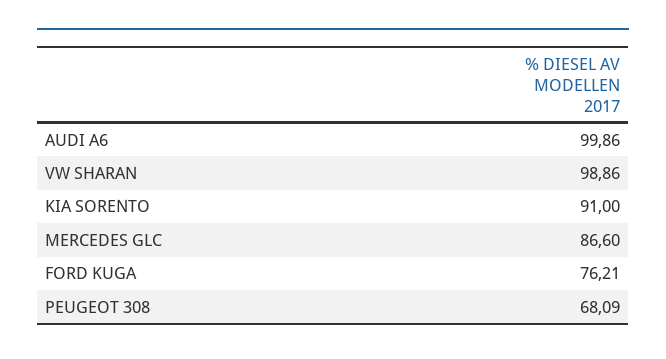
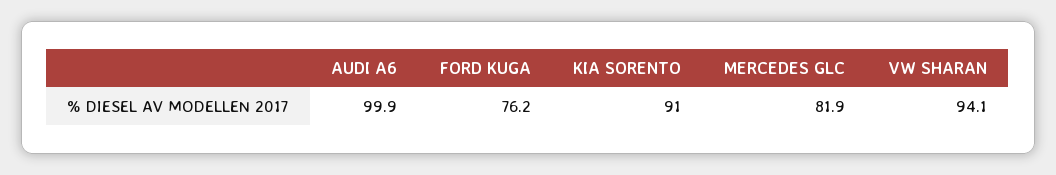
  {
    "AUDI A6": 99.86,
-   "VW SHARAN": 98.86,
+   "VW SHARAN": 94.1,
    "KIA SORENTO": 91,
-   "MERCEDES GLC": 86.6,
+   "MERCEDES GLC": 81.9,
-   "FORD KUGA": 76.21,
+   "FORD KUGA": 76.21
-   "PEUGEOT 308": 68.09
  }

